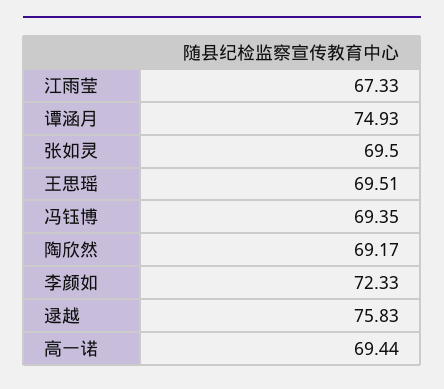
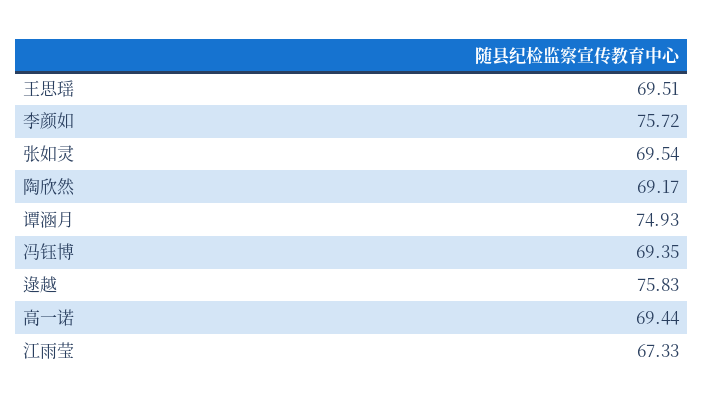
  {
    "江雨莹": 67.33,
    "谭涵月": 74.93,
-   "张如灵": 69.5,
+   "张如灵": 69.54,
    "王思瑶": 69.51,
    "冯钰博": 69.35,
    "陶欣然": 69.17,
-   "李颜如": 72.33,
+   "李颜如": 75.72,
    "逯越": 75.83,
    "高一诺": 69.44
  }

